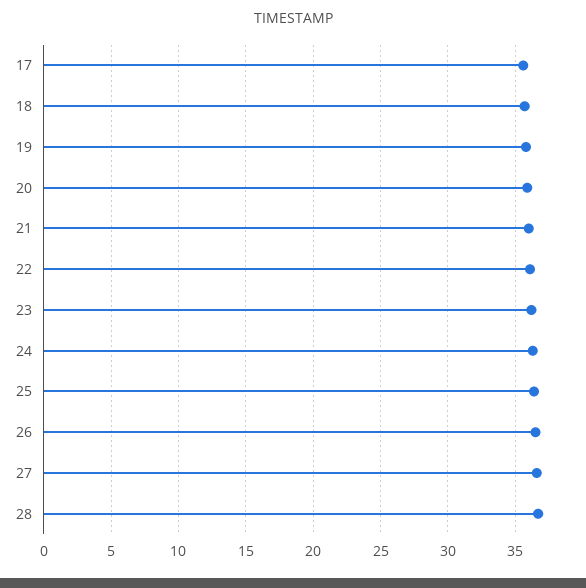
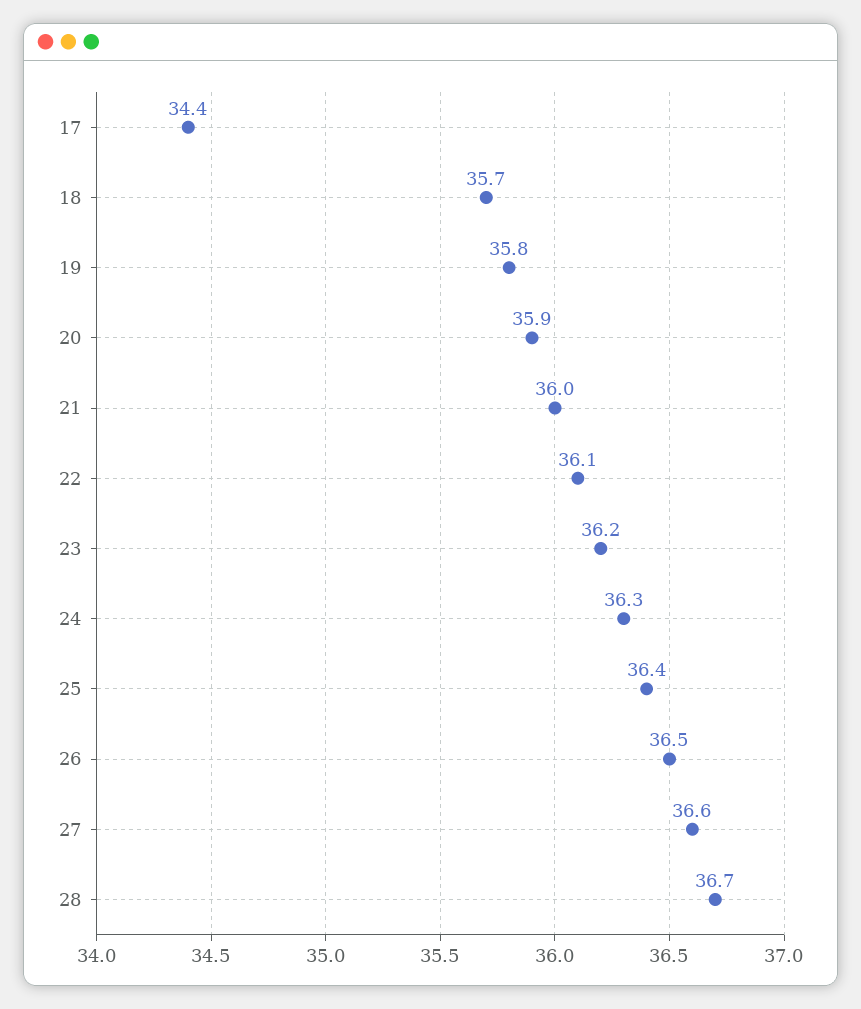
  {
-   "17": 35.5,
+   "17": 34.4,
    "18": 35.7,
    "19": 35.8,
    "20": 35.9,
    "21": 36,
    "22": 36.1,
    "23": 36.2,
    "24": 36.3,
    "25": 36.4,
    "26": 36.5,
    "27": 36.6,
    "28": 36.7
  }

